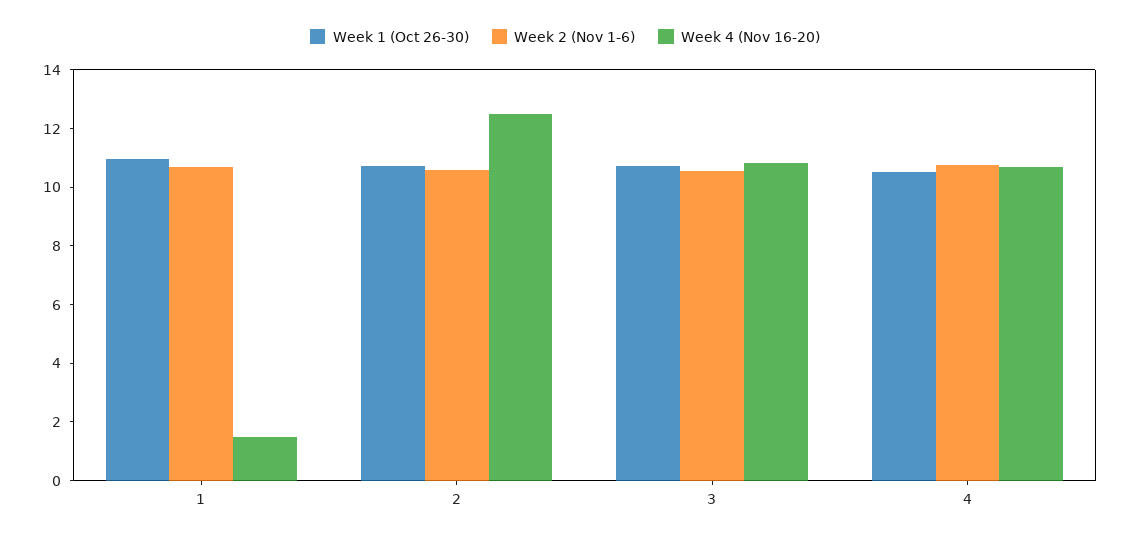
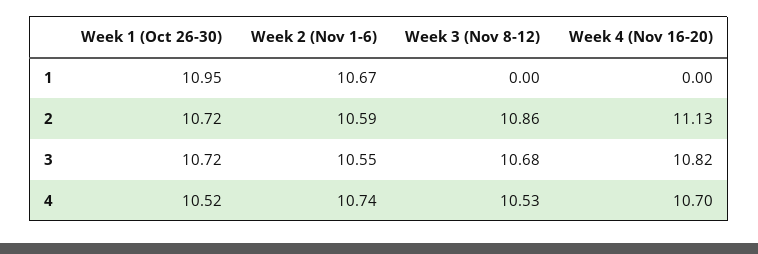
  {
    "Week 1 (Oct 26-30)": {
      "1": 10.95,
      "2": 10.72,
      "3": 10.72,
      "4": 10.52
    },
    "Week 2 (Nov 1-6)": {
      "1": 10.67,
      "2": 10.59,
      "3": 10.55,
      "4": 10.74
    },
    "Week 4 (Nov 16-20)": {
-     "1": 1.5,
+     "1": 0,
-     "2": 12.5,
+     "2": 11.13,
      "3": 10.82,
      "4": 10.7
-   }
+   },
+   "Week 3 (Nov 8-12)": {
+     "1": 0,
+     "2": 10.86,
+     "3": 10.68,
+     "4": 10.53
+   }
  }

